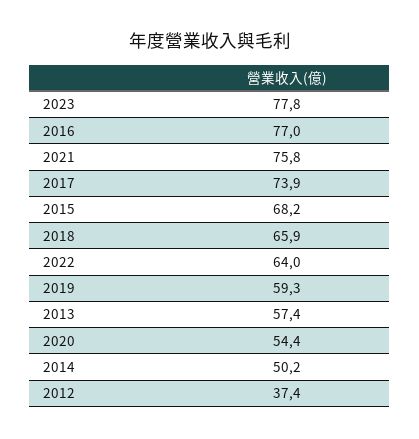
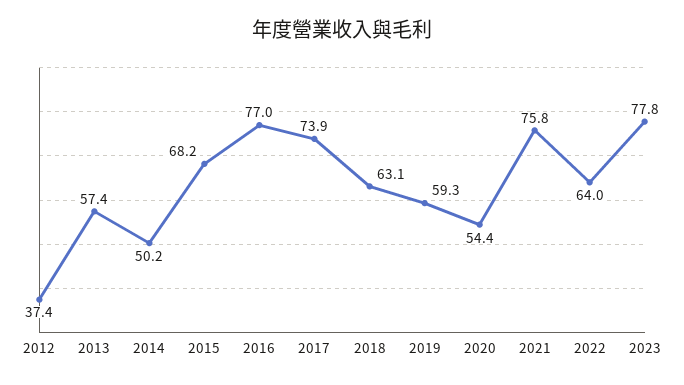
  {
    "2023": 77.8,
    "2016": 77,
    "2021": 75.8,
    "2017": 73.9,
    "2015": 68.2,
-   "2018": 65.9,
+   "2018": 63.1,
    "2022": 64,
    "2019": 59.3,
    "2013": 57.4,
    "2020": 54.4,
    "2014": 50.2,
    "2012": 37.4
  }

